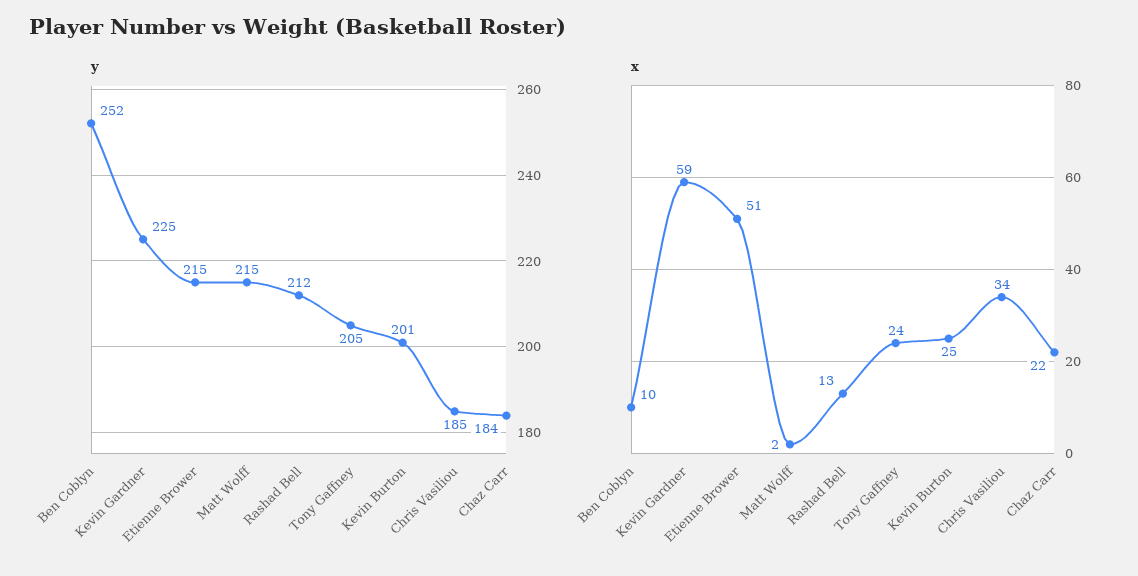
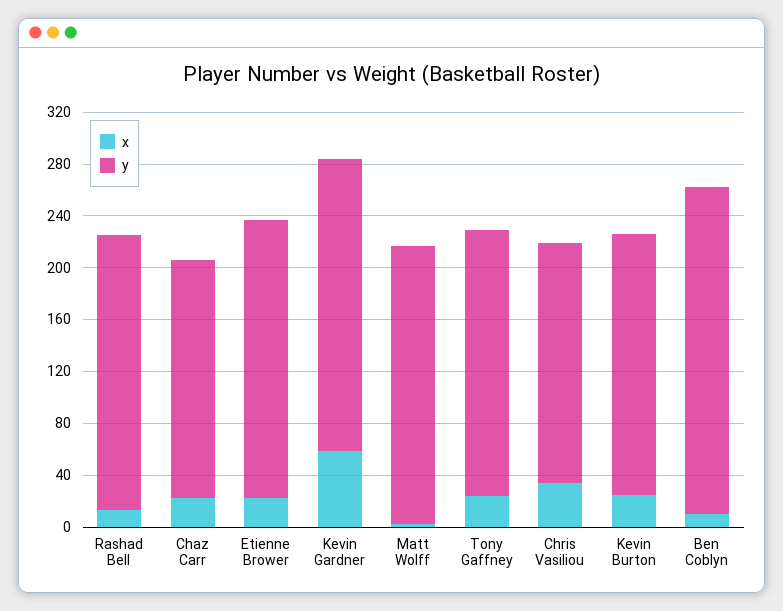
  {
    "y": {
      "Ben Coblyn": 252,
      "Kevin Gardner": 225,
      "Etienne Brower": 215,
      "Matt Wolff": 215,
      "Rashad Bell": 212,
      "Tony Gaffney": 205,
      "Kevin Burton": 201,
      "Chris Vasiliou": 185,
      "Chaz Carr": 184
    },
    "x": {
      "Ben Coblyn": 10,
      "Kevin Gardner": 59,
-     "Etienne Brower": 51,
+     "Etienne Brower": 20,
      "Matt Wolff": 2,
      "Rashad Bell": 13,
      "Tony Gaffney": 24,
      "Kevin Burton": 25,
      "Chris Vasiliou": 34,
      "Chaz Carr": 22
    }
  }

